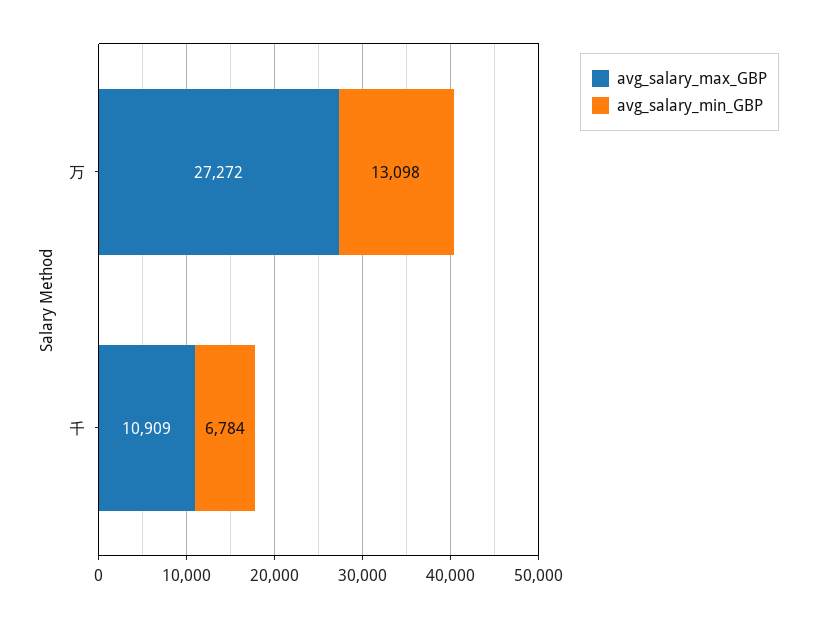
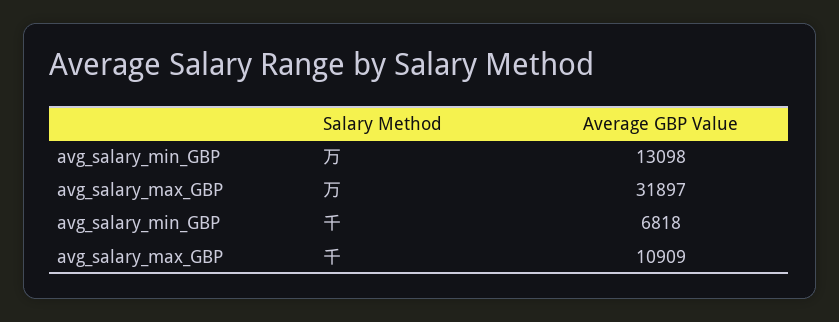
  {
    "avg_salary_max_GBP": {
-     "万": 27272,
+     "万": 31897,
      "千": 10909
    },
    "avg_salary_min_GBP": {
      "万": 13098,
-     "千": 6784
+     "千": 6818
    }
  }

